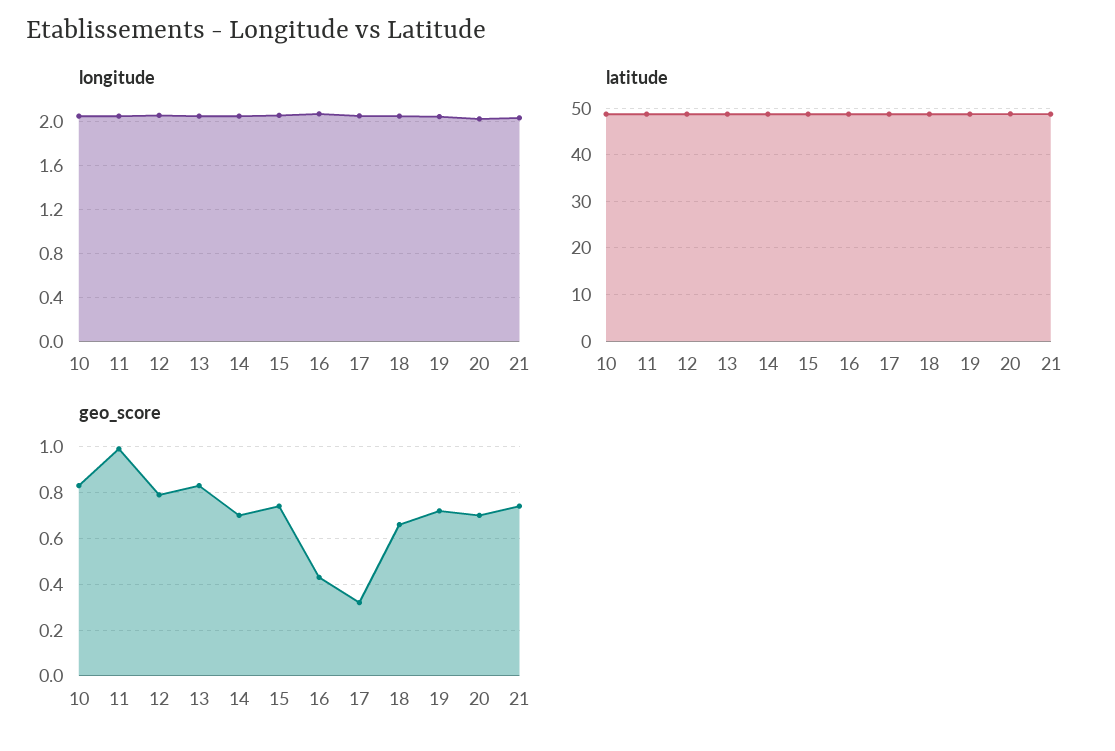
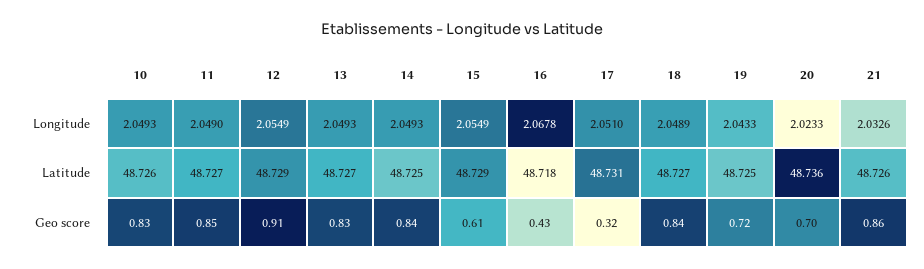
  {
    "longitude": {
      "10": 2.0493,
      "11": 2.049,
      "12": 2.0549,
      "13": 2.0493,
      "14": 2.0493,
      "15": 2.0549,
      "16": 2.0678,
      "17": 2.051,
      "18": 2.0489,
      "19": 2.0433,
      "20": 2.0233,
      "21": 2.0326
    },
    "latitude": {
      "10": 48.726,
      "11": 48.727,
      "12": 48.729,
      "13": 48.727,
      "14": 48.725,
      "15": 48.729,
      "16": 48.718,
      "17": 48.731,
      "18": 48.727,
      "19": 48.725,
      "20": 48.736,
      "21": 48.726
    },
    "geo_score": {
      "10": 0.83,
-     "11": 1,
+     "11": 0.85,
-     "12": 0.8,
+     "12": 0.91,
      "13": 0.83,
-     "14": 0.7,
+     "14": 0.84,
-     "15": 0.75,
+     "15": 0.61,
      "16": 0.43,
      "17": 0.32,
-     "18": 0.65,
+     "18": 0.84,
      "19": 0.72,
      "20": 0.7,
-     "21": 0.75
+     "21": 0.86
    }
  }

